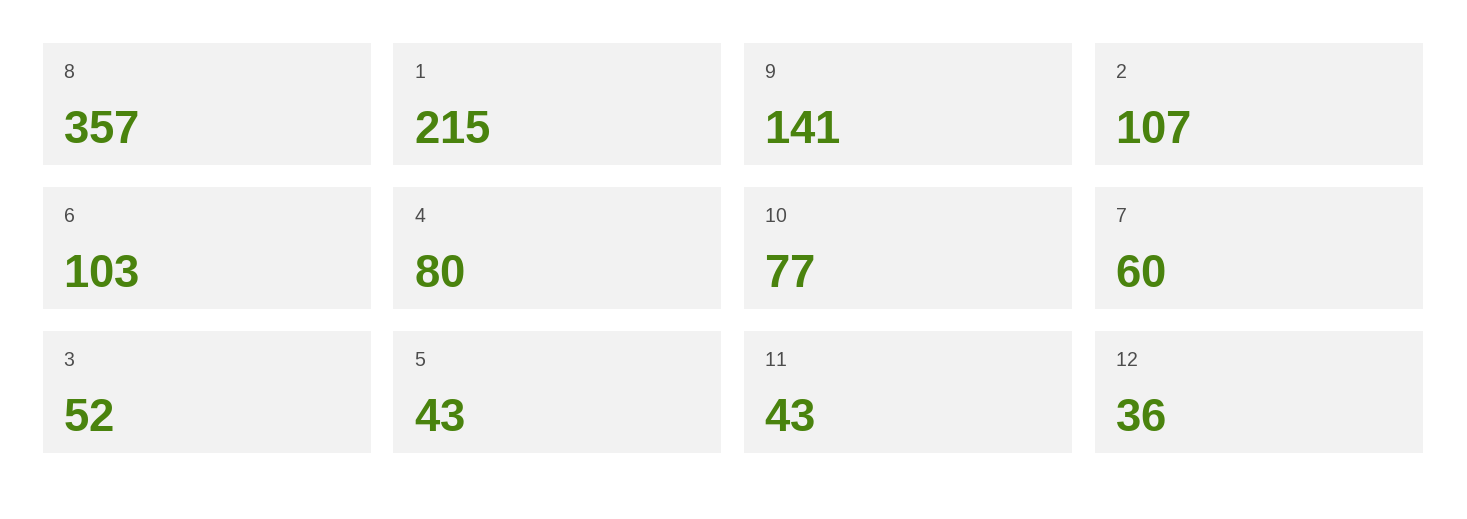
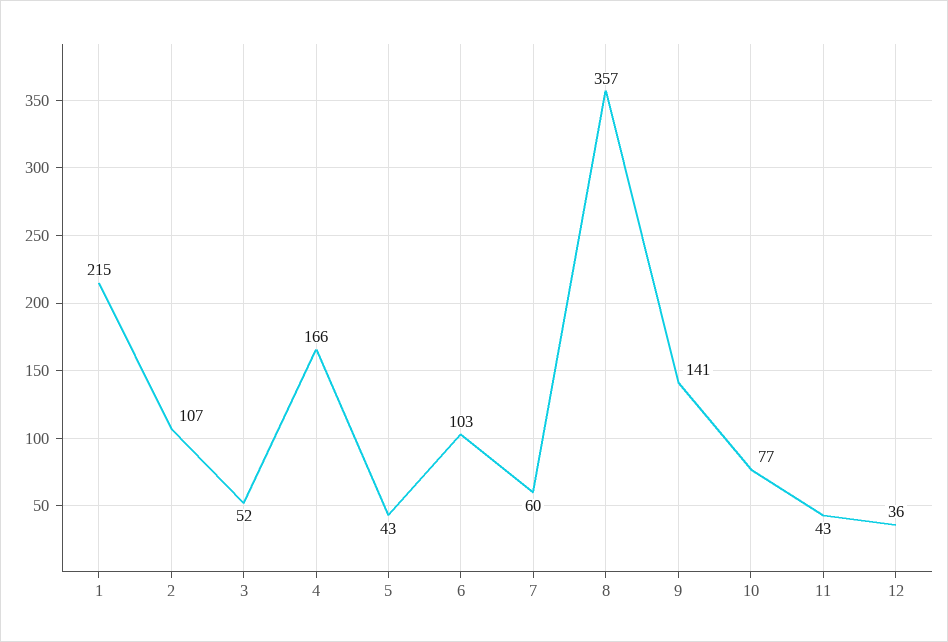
  {
    "8": 357,
    "1": 215,
    "9": 141,
    "2": 107,
    "6": 103,
-   "4": 80,
+   "4": 166,
    "10": 77,
    "7": 60,
    "3": 52,
    "5": 43,
    "11": 43,
    "12": 36
  }

